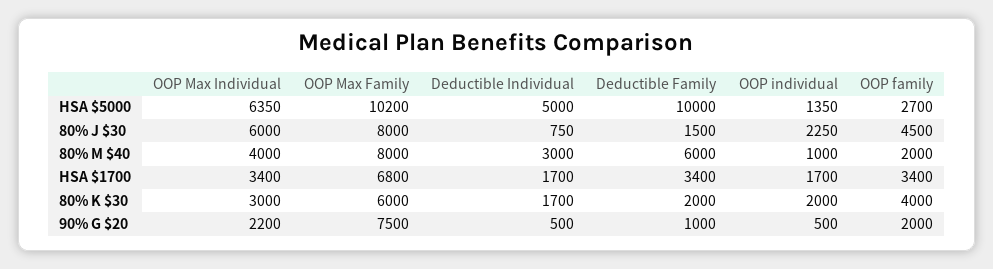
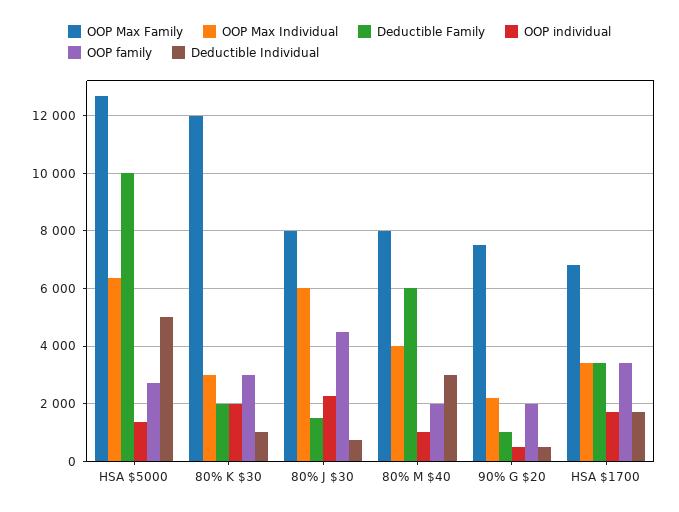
  {
    "OOP Max Individual": {
      "HSA $5000": 6350,
      "80% J $30": 6000,
      "80% M $40": 4000,
      "HSA $1700": 3400,
      "80% K $30": 3000,
      "90% G $20": 2200
    },
    "OOP Max Family": {
-     "HSA $5000": 10200,
+     "HSA $5000": 12750,
      "80% J $30": 8000,
      "80% M $40": 8000,
      "HSA $1700": 6800,
-     "80% K $30": 6000,
+     "80% K $30": 12000,
      "90% G $20": 7500
    },
    "Deductible Individual": {
      "HSA $5000": 5000,
      "80% J $30": 750,
      "80% M $40": 3000,
      "HSA $1700": 1700,
-     "80% K $30": 1700,
+     "80% K $30": 1000,
      "90% G $20": 500
    },
    "Deductible Family": {
      "HSA $5000": 10000,
      "80% J $30": 1500,
      "80% M $40": 6000,
      "HSA $1700": 3400,
      "80% K $30": 2000,
      "90% G $20": 1000
    },
    "OOP individual": {
      "HSA $5000": 1350,
      "80% J $30": 2250,
      "80% M $40": 1000,
      "HSA $1700": 1700,
      "80% K $30": 2000,
      "90% G $20": 500
    },
    "OOP family": {
      "HSA $5000": 2700,
      "80% J $30": 4500,
      "80% M $40": 2000,
      "HSA $1700": 3400,
-     "80% K $30": 4000,
+     "80% K $30": 3000,
      "90% G $20": 2000
    }
  }

